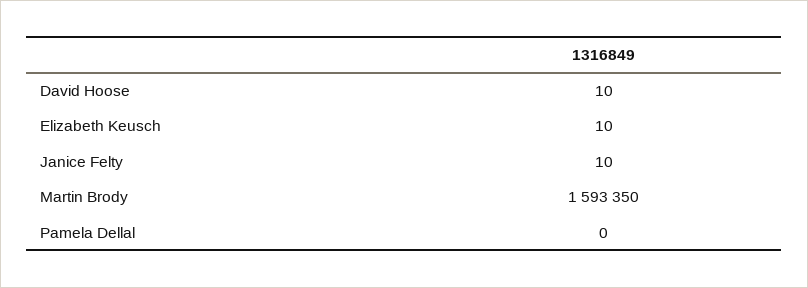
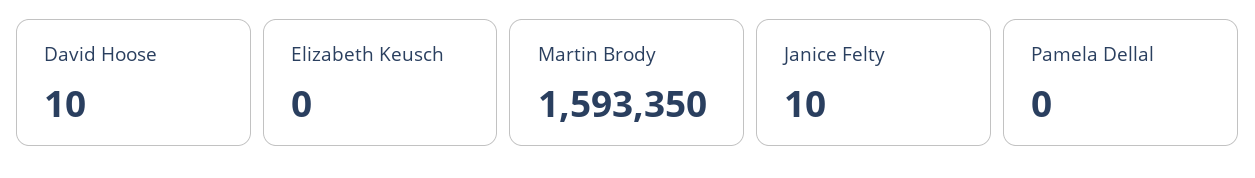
  {
    "David Hoose": 10,
-   "Elizabeth Keusch": 10,
+   "Elizabeth Keusch": 0,
    "Janice Felty": 10,
    "Martin Brody": 1593350,
    "Pamela Dellal": 0
  }

